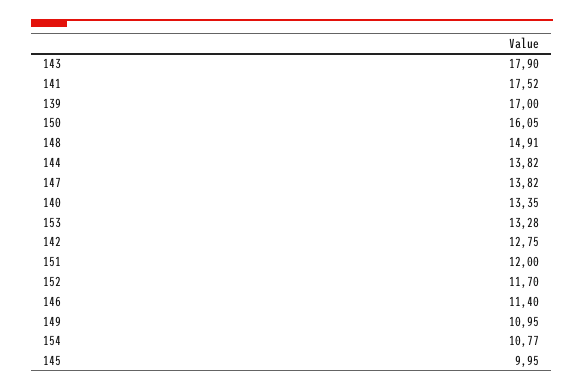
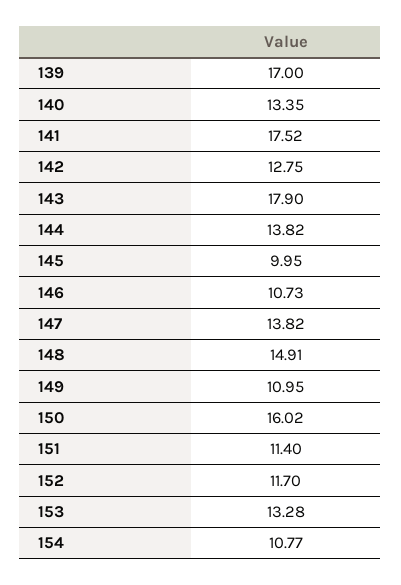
  {
    "143": 17.9,
    "141": 17.52,
    "139": 17,
-   "150": 16.05,
+   "150": 16.02,
    "148": 14.91,
    "144": 13.82,
    "147": 13.82,
    "140": 13.35,
    "153": 13.28,
    "142": 12.75,
-   "151": 12,
+   "151": 11.4,
    "152": 11.7,
-   "146": 11.4,
+   "146": 10.73,
    "149": 10.95,
    "154": 10.77,
    "145": 9.95
  }

